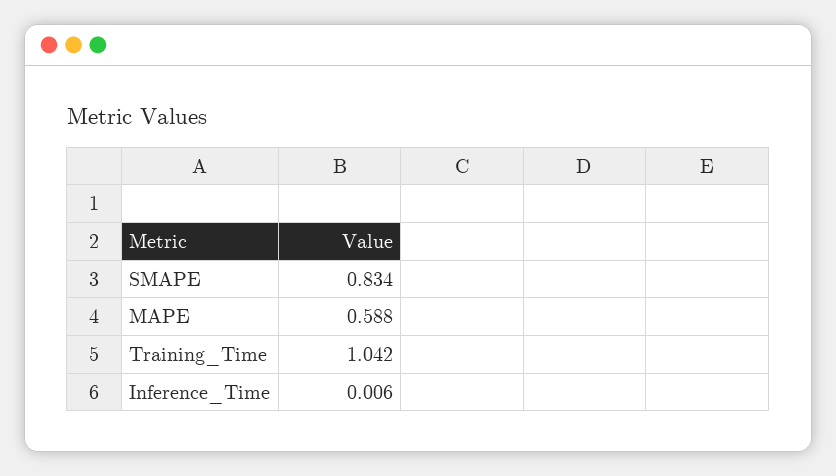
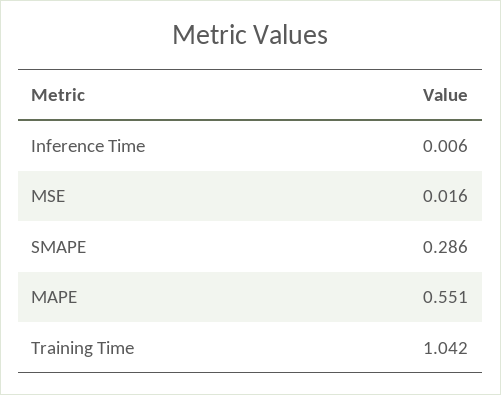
  {
-   "SMAPE": 0.834,
+   "SMAPE": 0.286,
-   "MAPE": 0.588,
+   "MAPE": 0.551,
    "Training_Time": 1.042,
-   "Inference_Time": 0.006
+   "Inference_Time": 0.006,
+   "MSE": 0.016
  }

